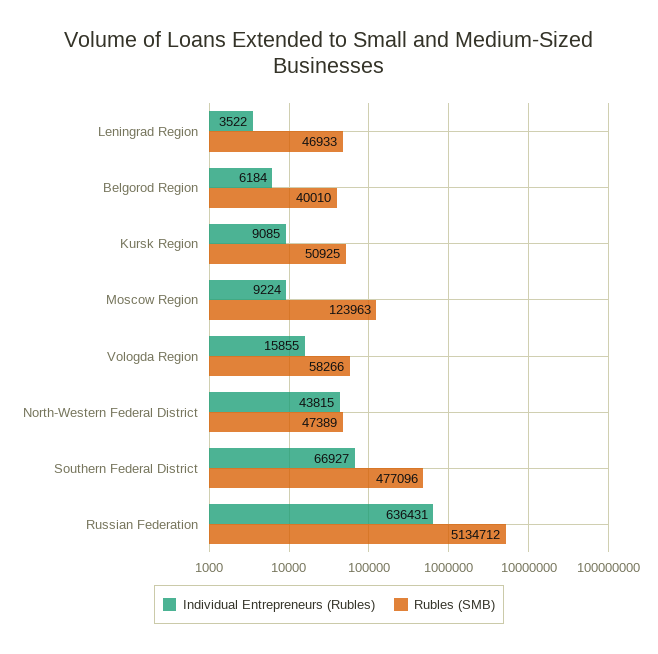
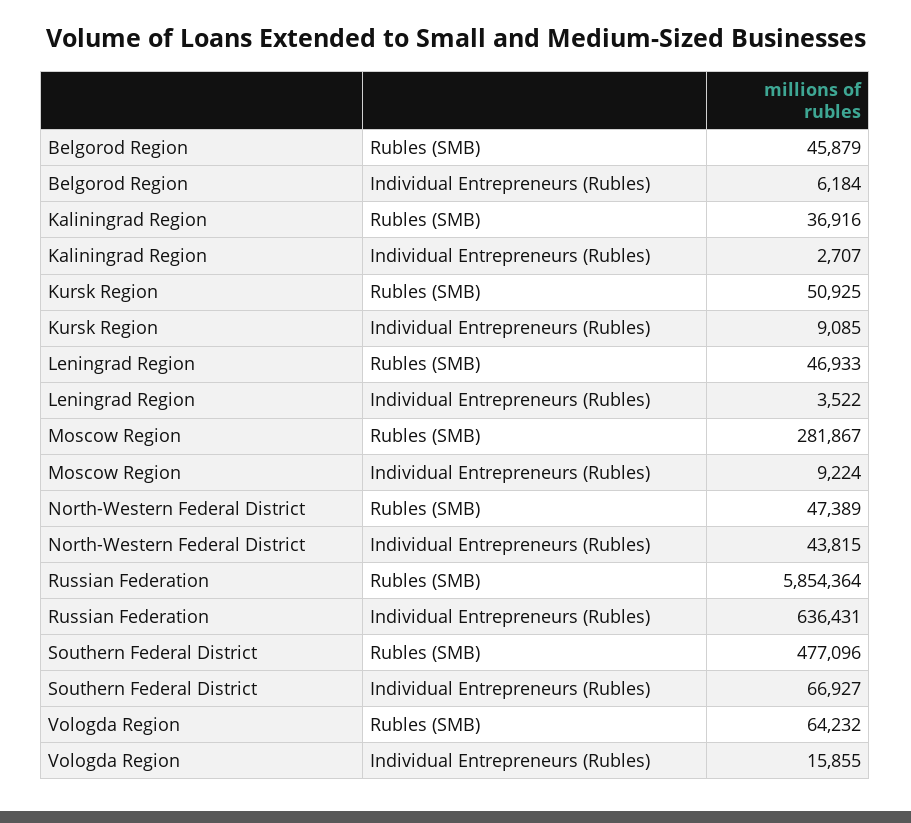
  {
    "Individual Entrepreneurs (Rubles)": {
      "Leningrad Region": 3522,
      "Belgorod Region": 6184,
      "Kursk Region": 9085,
      "Moscow Region": 9224,
      "Vologda Region": 15855,
      "North-Western Federal District": 43815,
      "Southern Federal District": 66927,
-     "Russian Federation": 636431
+     "Russian Federation": 636431,
+     "Kaliningrad Region": 2707
    },
    "Rubles (SMB)": {
      "Leningrad Region": 46933,
-     "Belgorod Region": 40010,
+     "Belgorod Region": 45879,
      "Kursk Region": 50925,
-     "Moscow Region": 123963,
+     "Moscow Region": 281867,
-     "Vologda Region": 58266,
+     "Vologda Region": 64232,
      "North-Western Federal District": 47389,
      "Southern Federal District": 477096,
-     "Russian Federation": 5134712
+     "Russian Federation": 5854364,
+     "Kaliningrad Region": 36916
    }
  }

